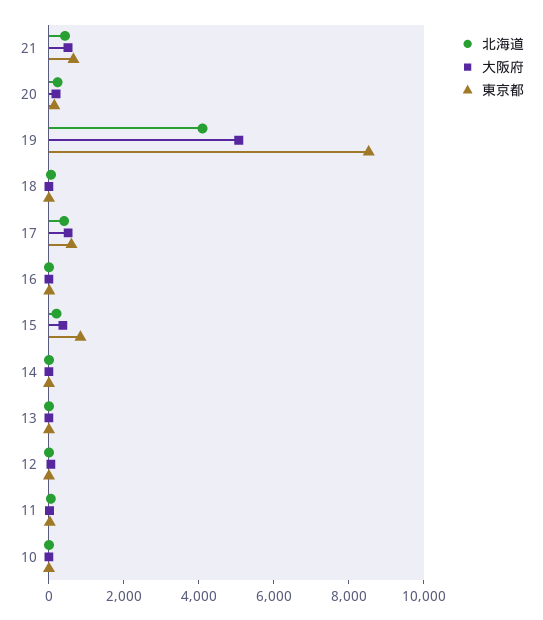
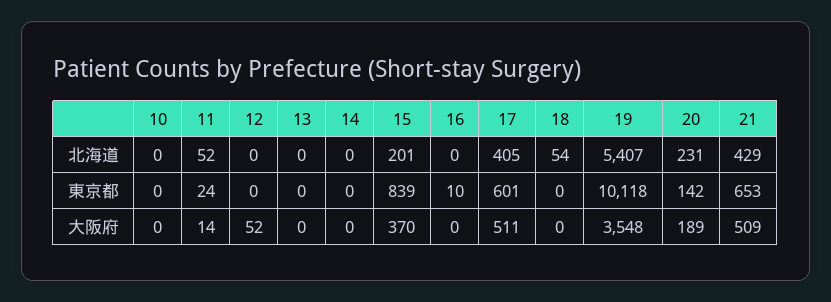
  {
    "北海道": {
      "21": 429,
      "20": 231,
-     "19": 4000,
+     "19": 5407,
      "18": 54,
      "17": 405,
      "16": 0,
      "15": 201,
      "14": 0,
      "13": 0,
      "12": 0,
      "11": 52,
      "10": 0
    },
    "大阪府": {
      "21": 509,
      "20": 189,
-     "19": 5000,
+     "19": 3548,
      "18": 0,
      "17": 511,
      "16": 0,
      "15": 370,
      "14": 0,
      "13": 0,
      "12": 52,
      "11": 14,
      "10": 0
    },
    "東京都": {
      "21": 653,
      "20": 142,
-     "19": 8500,
+     "19": 10118,
      "18": 0,
      "17": 601,
      "16": 10,
      "15": 839,
      "14": 0,
      "13": 0,
      "12": 0,
      "11": 24,
      "10": 0
    }
  }

